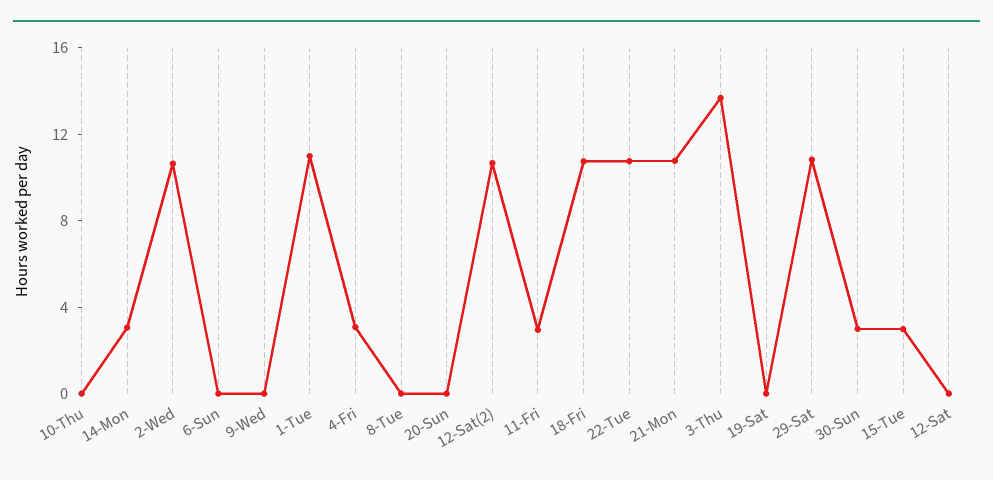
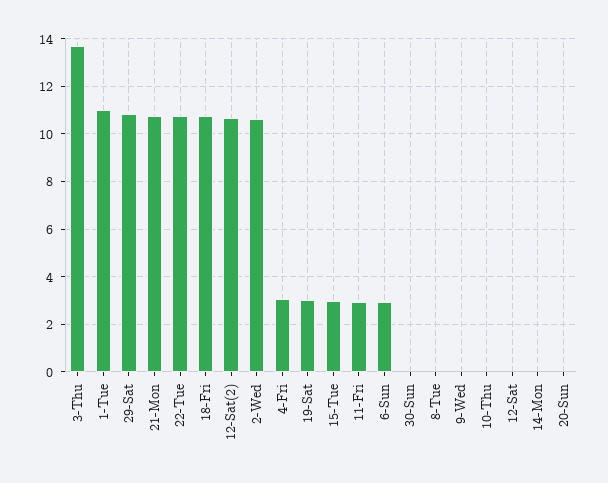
  {
    "10-Thu": 0,
-   "14-Mon": 3,
+   "14-Mon": 0,
    "2-Wed": 10.5,
-   "6-Sun": 0,
+   "6-Sun": 3,
    "9-Wed": 0,
    "1-Tue": 11,
    "4-Fri": 3,
    "8-Tue": 0,
    "20-Sun": 0,
    "12-Sat(2)": 10.5,
    "11-Fri": 3,
    "18-Fri": 11,
    "22-Tue": 11,
    "21-Mon": 11,
    "3-Thu": 13.5,
-   "19-Sat": 0,
+   "19-Sat": 3,
    "29-Sat": 11,
-   "30-Sun": 3,
+   "30-Sun": 0,
    "15-Tue": 3,
    "12-Sat": 0
  }

